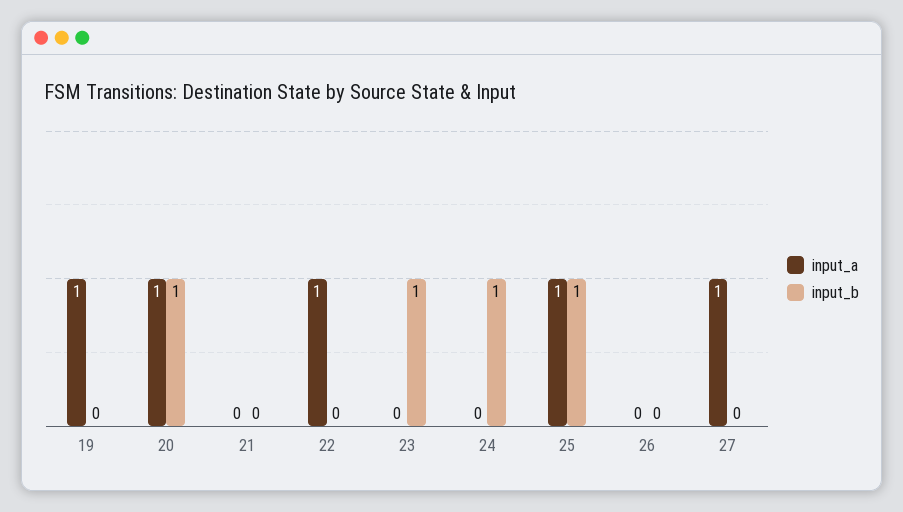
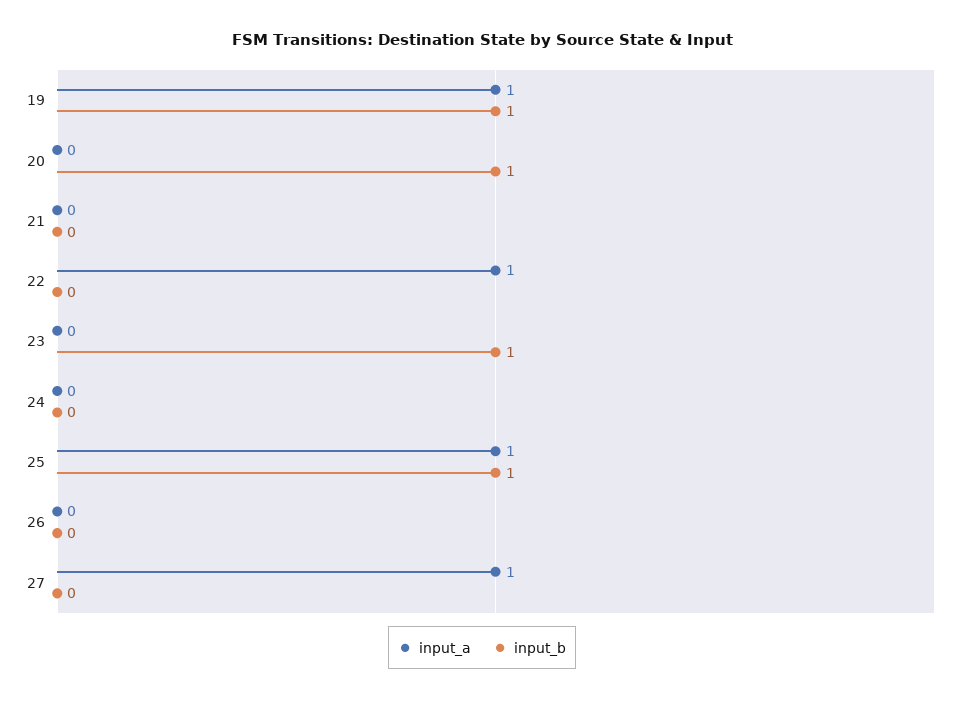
  {
    "input_a": {
      "19": 1,
-     "20": 1,
+     "20": 0,
      "21": 0,
      "22": 1,
      "23": 0,
      "24": 0,
      "25": 1,
      "26": 0,
      "27": 1
    },
    "input_b": {
-     "19": 0,
+     "19": 1,
      "20": 1,
      "21": 0,
      "22": 0,
      "23": 1,
-     "24": 1,
+     "24": 0,
      "25": 1,
      "26": 0,
      "27": 0
    }
  }

